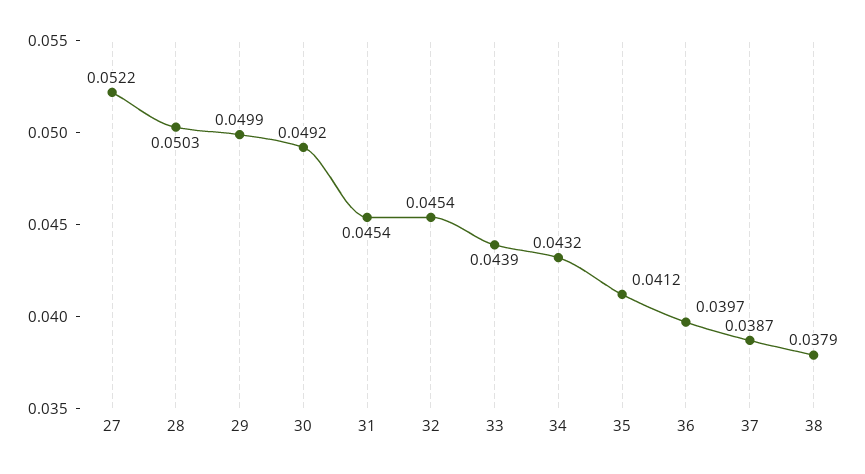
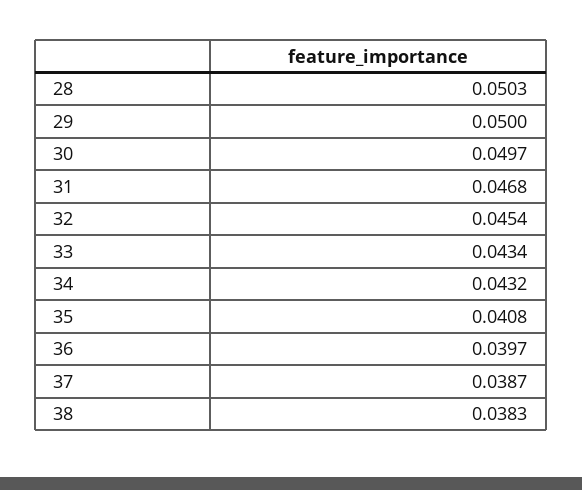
  {
-   "27": 0.0522,
    "28": 0.0503,
-   "29": 0.0499,
+   "29": 0.05,
-   "30": 0.0492,
+   "30": 0.0497,
-   "31": 0.0454,
+   "31": 0.0468,
    "32": 0.0454,
-   "33": 0.0439,
+   "33": 0.0434,
    "34": 0.0432,
-   "35": 0.0412,
+   "35": 0.0408,
    "36": 0.0397,
    "37": 0.0387,
-   "38": 0.0379
+   "38": 0.0383
  }

